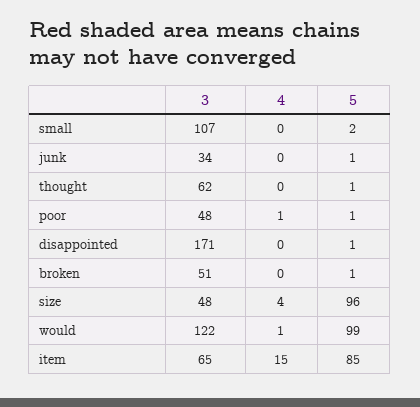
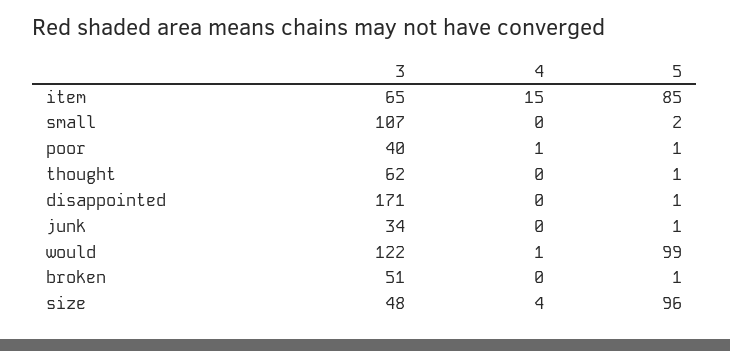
  {
    "3": {
      "small": 107,
      "junk": 34,
      "thought": 62,
-     "poor": 48,
+     "poor": 40,
      "disappointed": 171,
      "broken": 51,
      "size": 48,
      "would": 122,
      "item": 65
    },
    "4": {
      "small": 0,
      "junk": 0,
      "thought": 0,
      "poor": 1,
      "disappointed": 0,
      "broken": 0,
      "size": 4,
      "would": 1,
      "item": 15
    },
    "5": {
      "small": 2,
      "junk": 1,
      "thought": 1,
      "poor": 1,
      "disappointed": 1,
      "broken": 1,
      "size": 96,
      "would": 99,
      "item": 85
    }
  }

